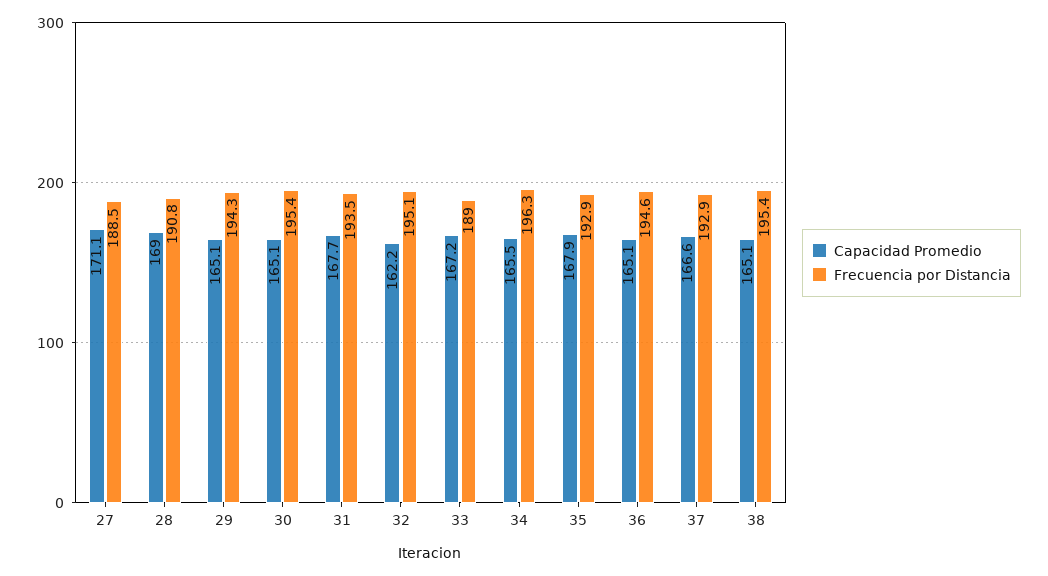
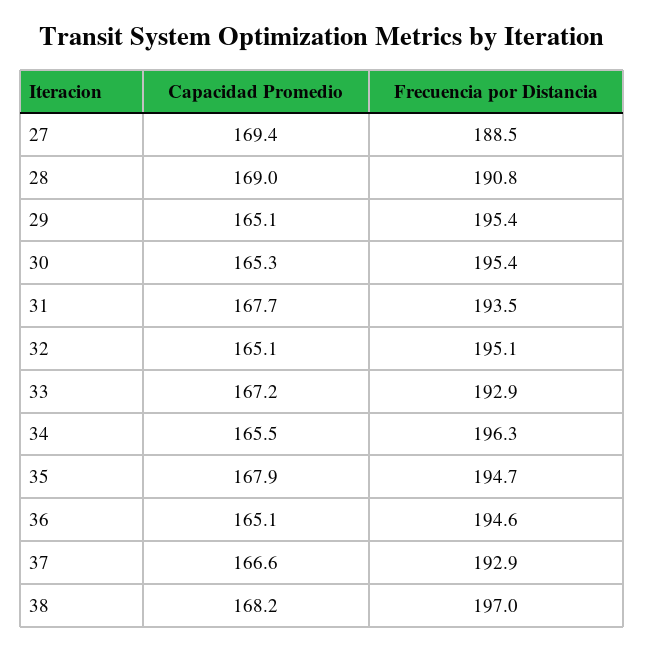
  {
    "Capacidad Promedio": {
-     "27": 171.1,
+     "27": 169.4,
      "28": 169,
      "29": 165.1,
-     "30": 165.1,
+     "30": 165.3,
      "31": 167.7,
-     "32": 162.2,
+     "32": 165.1,
      "33": 167.2,
      "34": 165.5,
      "35": 167.9,
      "36": 165.1,
      "37": 166.6,
-     "38": 165.1
+     "38": 168.2
    },
    "Frecuencia por Distancia": {
      "27": 188.5,
      "28": 190.8,
-     "29": 194.3,
+     "29": 195.4,
      "30": 195.4,
      "31": 193.5,
      "32": 195.1,
-     "33": 189,
+     "33": 192.9,
      "34": 196.3,
-     "35": 192.9,
+     "35": 194.7,
      "36": 194.6,
      "37": 192.9,
-     "38": 195.4
+     "38": 197
    }
  }

